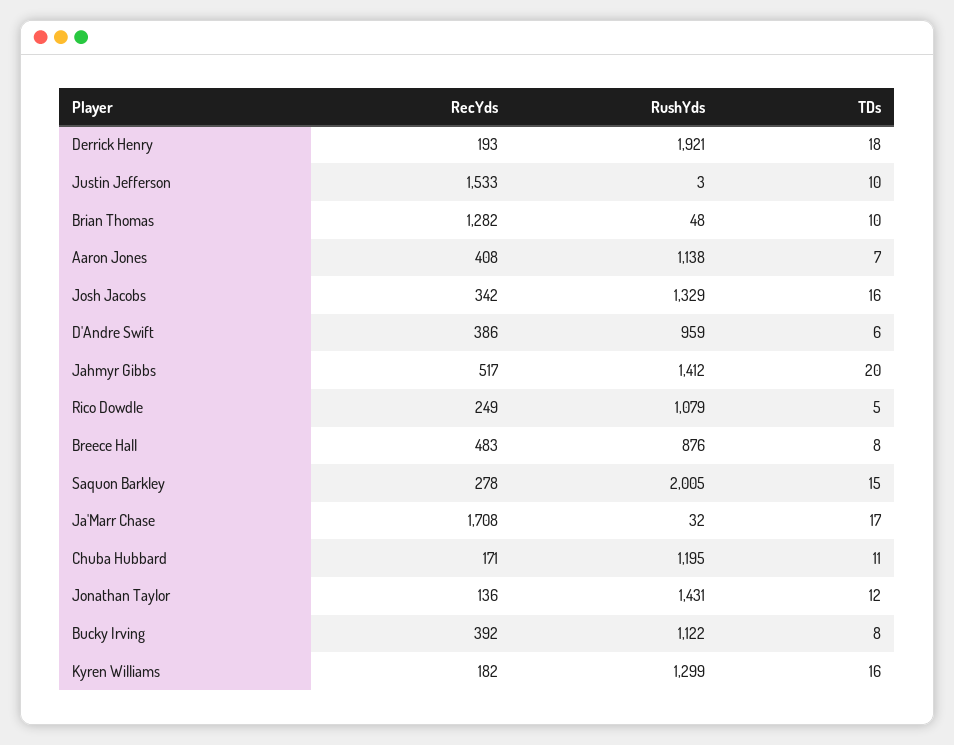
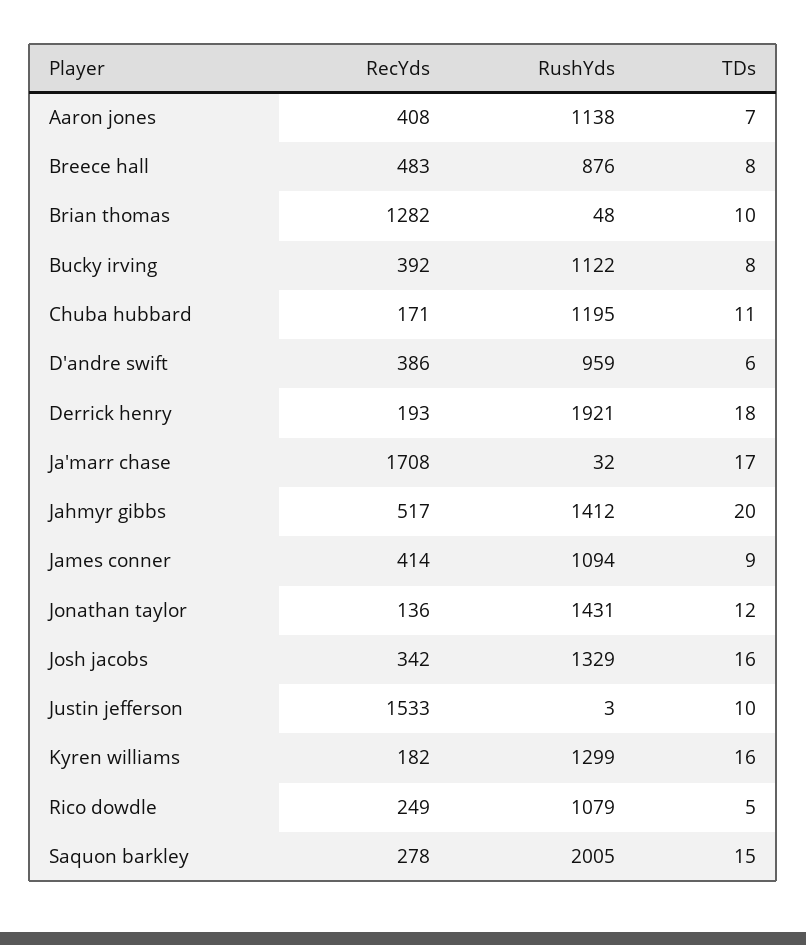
  {
    "RecYds": {
      "Derrick Henry": 193,
      "Justin Jefferson": 1533,
      "Brian Thomas": 1282,
      "Aaron Jones": 408,
      "Josh Jacobs": 342,
      "D'Andre Swift": 386,
      "Jahmyr Gibbs": 517,
      "Rico Dowdle": 249,
      "Breece Hall": 483,
      "Saquon Barkley": 278,
      "Ja'Marr Chase": 1708,
      "Chuba Hubbard": 171,
      "Jonathan Taylor": 136,
      "Bucky Irving": 392,
-     "Kyren Williams": 182
+     "Kyren Williams": 182,
+     "James conner": 414
    },
    "RushYds": {
      "Derrick Henry": 1921,
      "Justin Jefferson": 3,
      "Brian Thomas": 48,
      "Aaron Jones": 1138,
      "Josh Jacobs": 1329,
      "D'Andre Swift": 959,
      "Jahmyr Gibbs": 1412,
      "Rico Dowdle": 1079,
      "Breece Hall": 876,
      "Saquon Barkley": 2005,
      "Ja'Marr Chase": 32,
      "Chuba Hubbard": 1195,
      "Jonathan Taylor": 1431,
      "Bucky Irving": 1122,
-     "Kyren Williams": 1299
+     "Kyren Williams": 1299,
+     "James conner": 1094
    },
    "TDs": {
      "Derrick Henry": 18,
      "Justin Jefferson": 10,
      "Brian Thomas": 10,
      "Aaron Jones": 7,
      "Josh Jacobs": 16,
      "D'Andre Swift": 6,
      "Jahmyr Gibbs": 20,
      "Rico Dowdle": 5,
      "Breece Hall": 8,
      "Saquon Barkley": 15,
      "Ja'Marr Chase": 17,
      "Chuba Hubbard": 11,
      "Jonathan Taylor": 12,
      "Bucky Irving": 8,
-     "Kyren Williams": 16
+     "Kyren Williams": 16,
+     "James conner": 9
    }
  }

